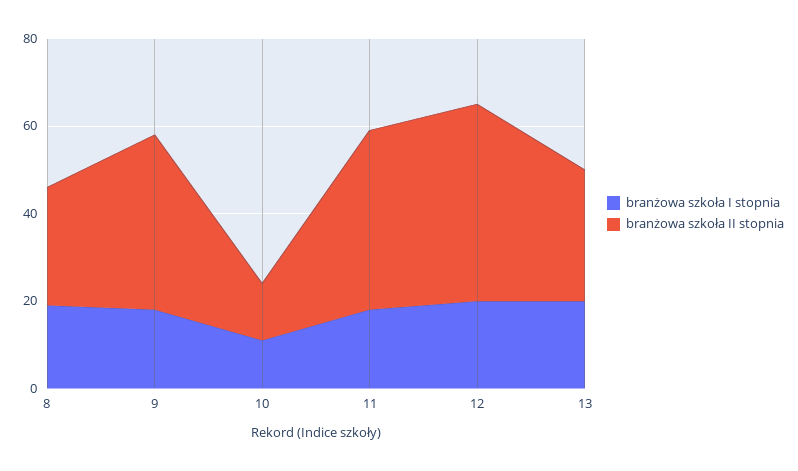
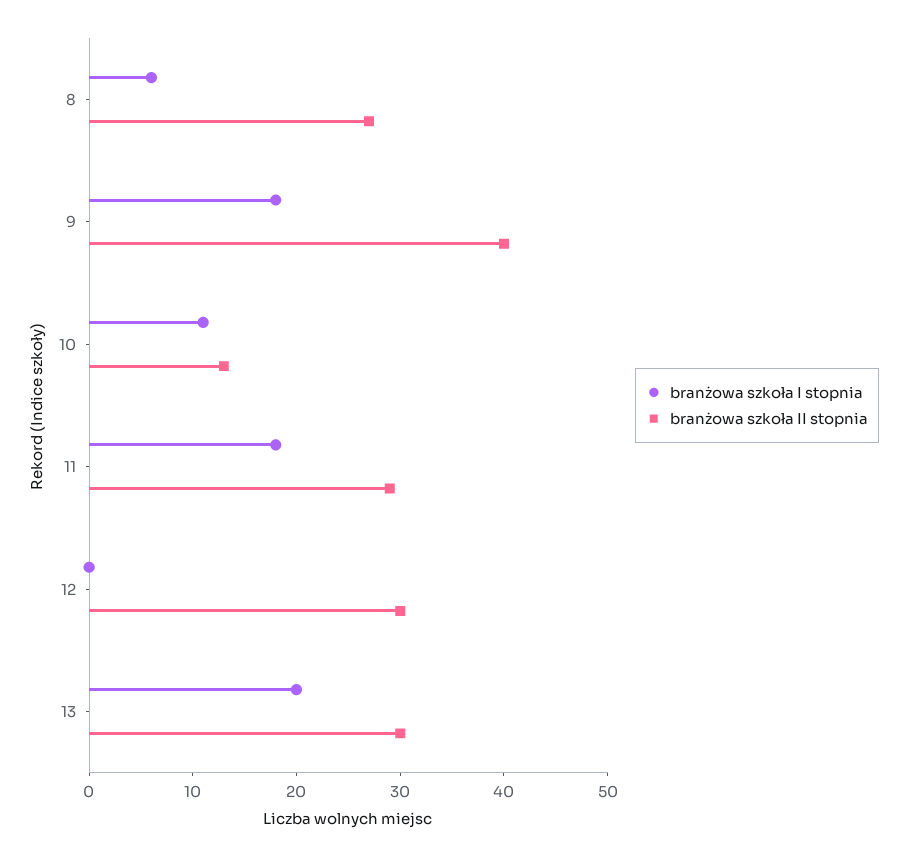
  {
    "branżowa szkoła I stopnia": {
-     "8": 20,
+     "8": 6,
      "9": 18,
      "10": 11,
      "11": 18,
-     "12": 20,
+     "12": 0,
      "13": 20
    },
    "branżowa szkoła II stopnia": {
      "8": 27,
      "9": 40,
      "10": 13,
-     "11": 40,
+     "11": 29,
-     "12": 45,
+     "12": 30,
      "13": 30
    }
  }

